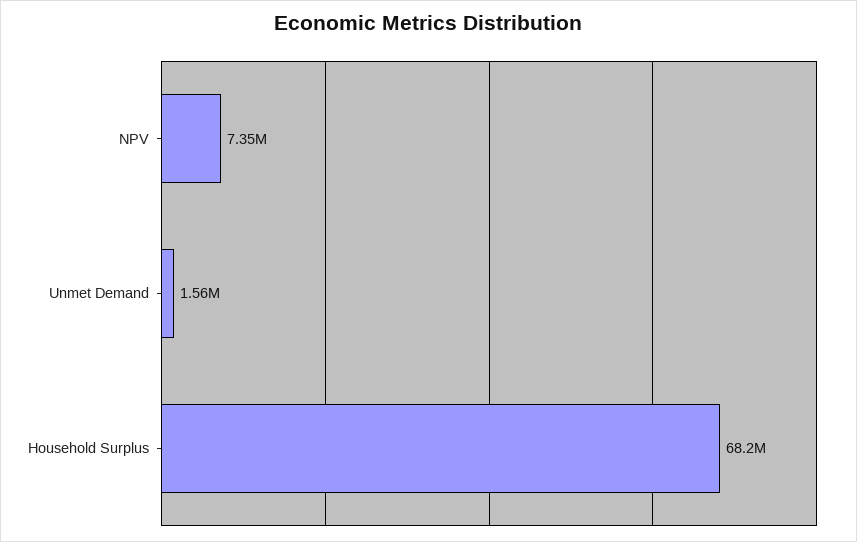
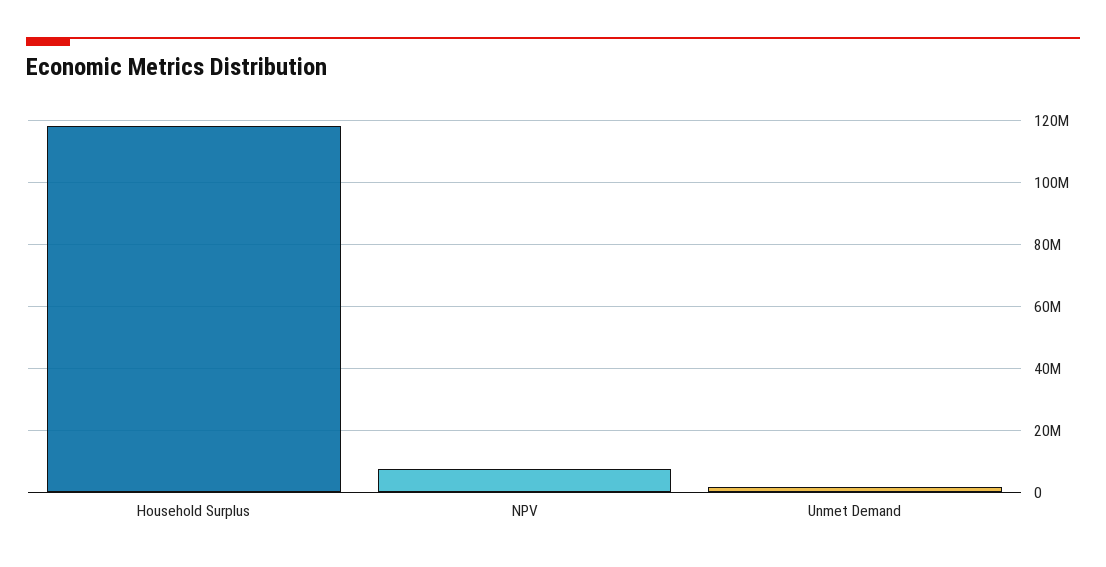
  {
    "NPV": 7350000,
    "Unmet Demand": 1560000,
-   "Household Surplus": 68200000
+   "Household Surplus": 118000000
  }

